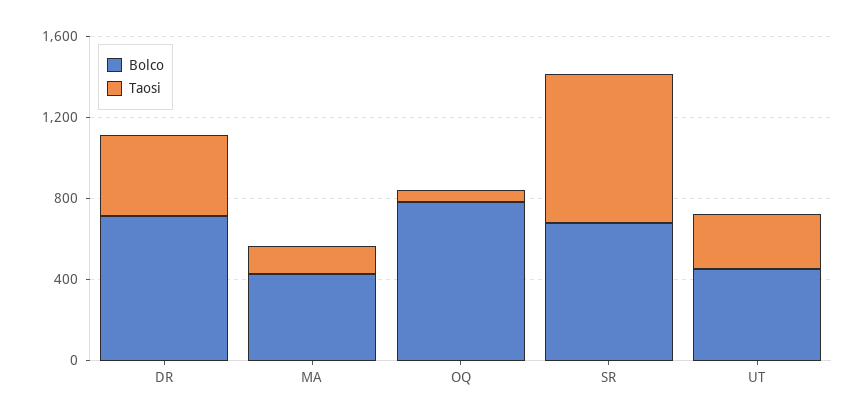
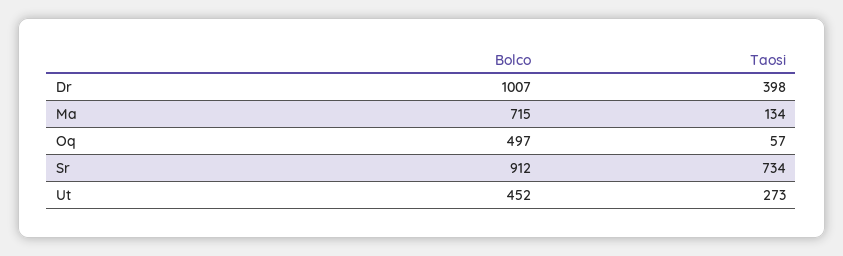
  {
    "Bolco": {
-     "DR": 700,
+     "DR": 1007,
-     "MA": 400,
+     "MA": 715,
-     "OQ": 800,
+     "OQ": 497,
-     "SR": 700,
+     "SR": 912,
      "UT": 452
    },
    "Taosi": {
      "DR": 398,
      "MA": 134,
      "OQ": 57,
      "SR": 734,
      "UT": 273
    }
  }

